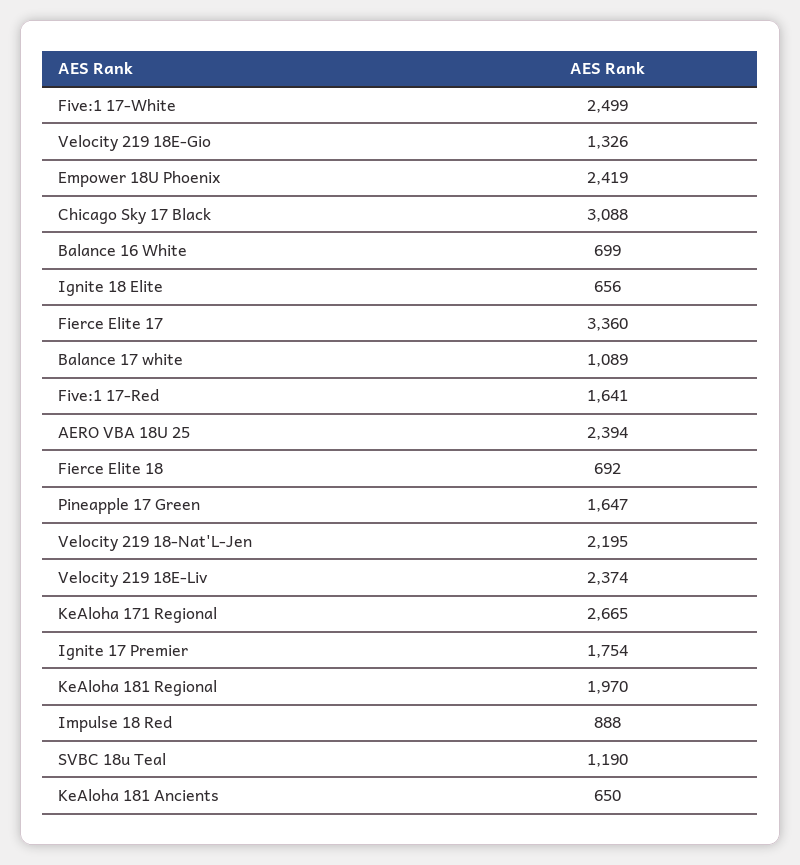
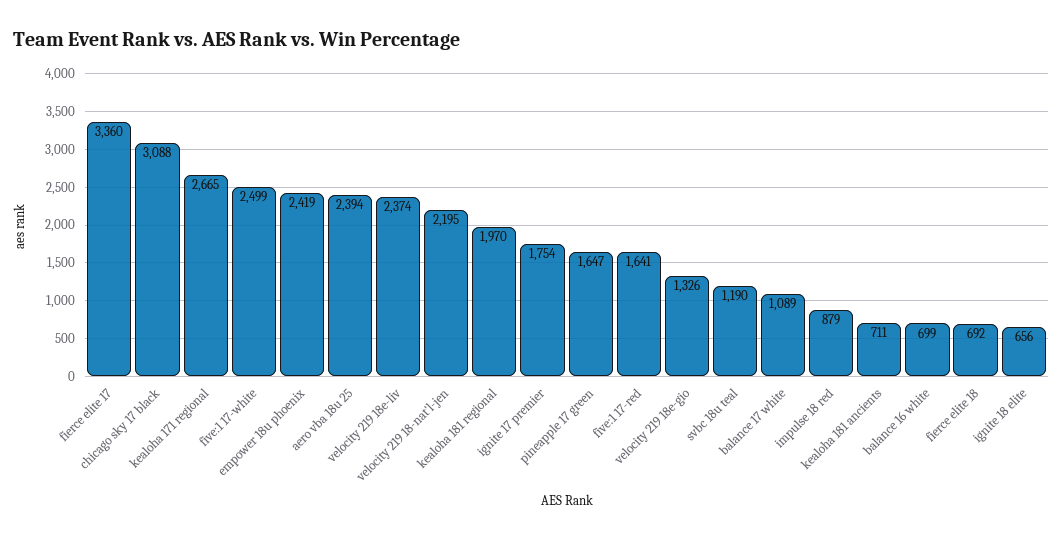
  {
    "Five:1 17-White": 2499,
    "Velocity 219 18E-Gio": 1326,
    "Empower 18U Phoenix": 2419,
    "Chicago Sky 17 Black": 3088,
    "Balance 16 White": 699,
    "Ignite 18 Elite": 656,
    "Fierce Elite 17": 3360,
    "Balance 17 white": 1089,
    "Five:1 17-Red": 1641,
    "AERO VBA 18U 25": 2394,
    "Fierce Elite 18": 692,
    "Pineapple 17 Green": 1647,
    "Velocity 219 18-Nat'L-Jen": 2195,
    "Velocity 219 18E-Liv": 2374,
    "KeAloha 171 Regional": 2665,
    "Ignite 17 Premier": 1754,
    "KeAloha 181 Regional": 1970,
-   "Impulse 18 Red": 888,
+   "Impulse 18 Red": 879,
    "SVBC 18u Teal": 1190,
-   "KeAloha 181 Ancients": 650
+   "KeAloha 181 Ancients": 711
  }

